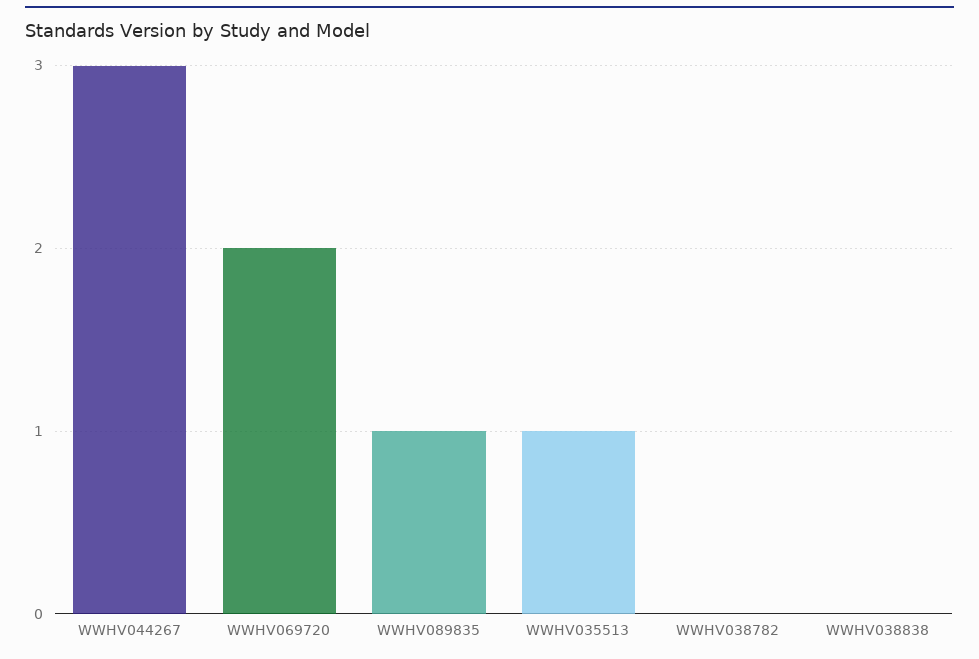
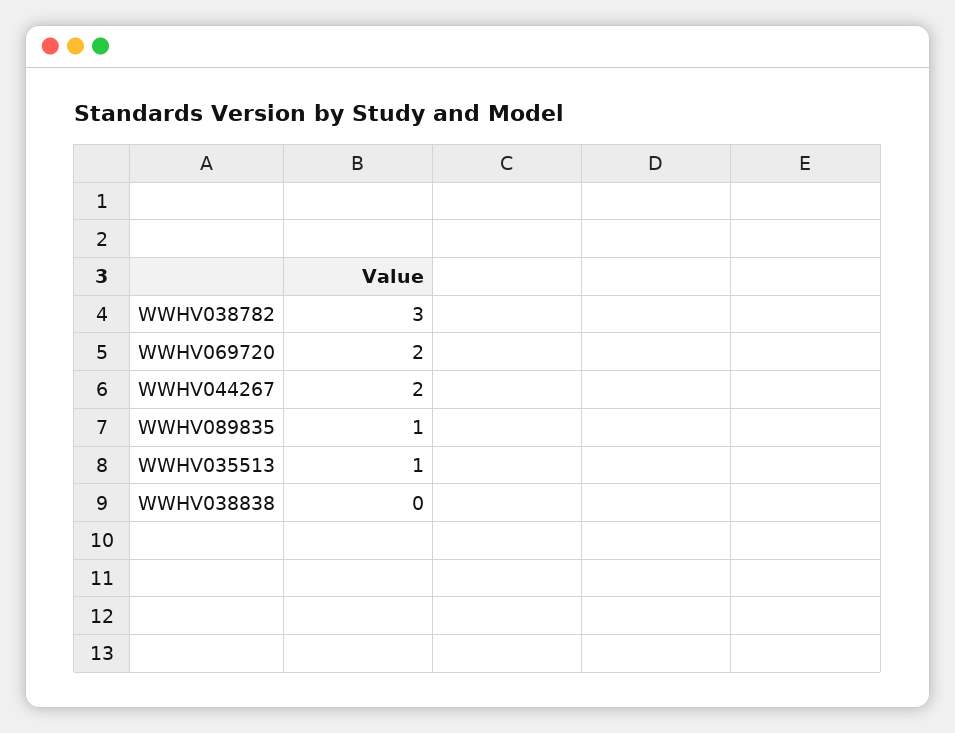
  {
-   "WWHV044267": 3,
+   "WWHV044267": 2,
    "WWHV069720": 2,
    "WWHV089835": 1,
    "WWHV035513": 1,
-   "WWHV038782": 0,
+   "WWHV038782": 3,
    "WWHV038838": 0
  }

